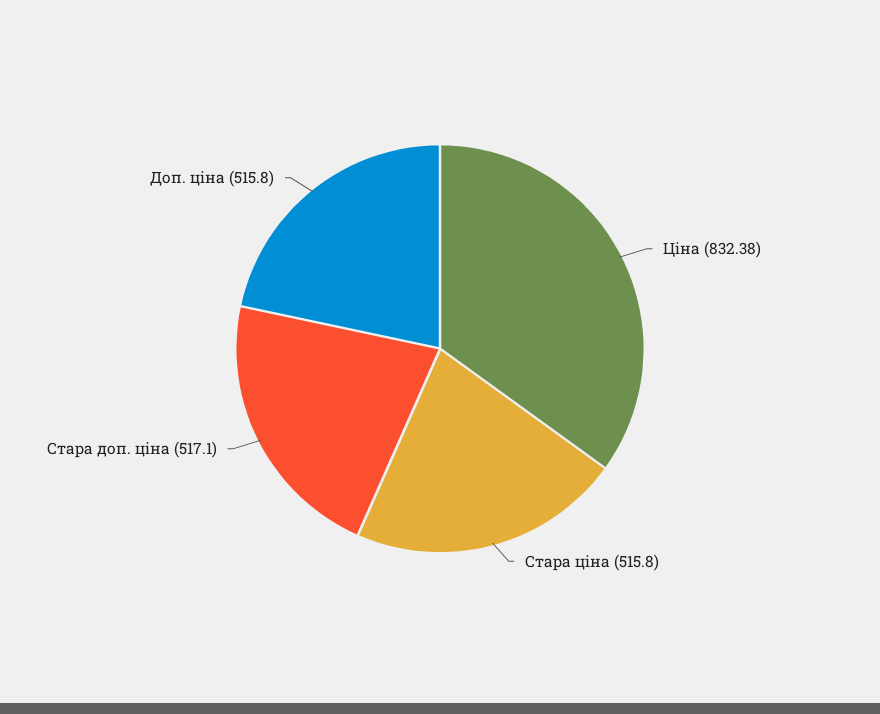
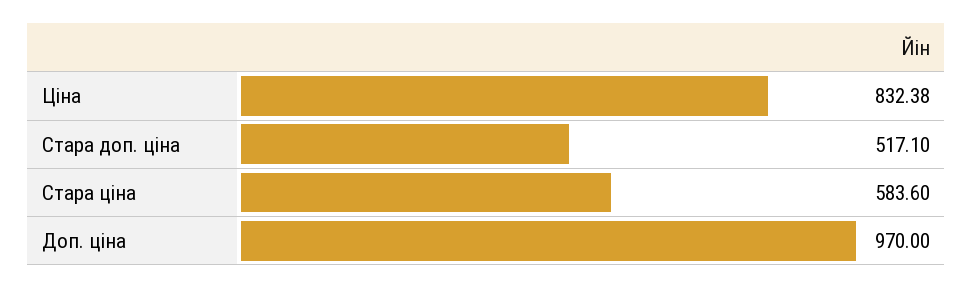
  {
    "Ціна": 832.38,
-   "Стара ціна": 515.8,
+   "Стара ціна": 583.6,
    "Стара доп. ціна": 517.1,
-   "Доп. ціна": 515.8
+   "Доп. ціна": 970
  }

